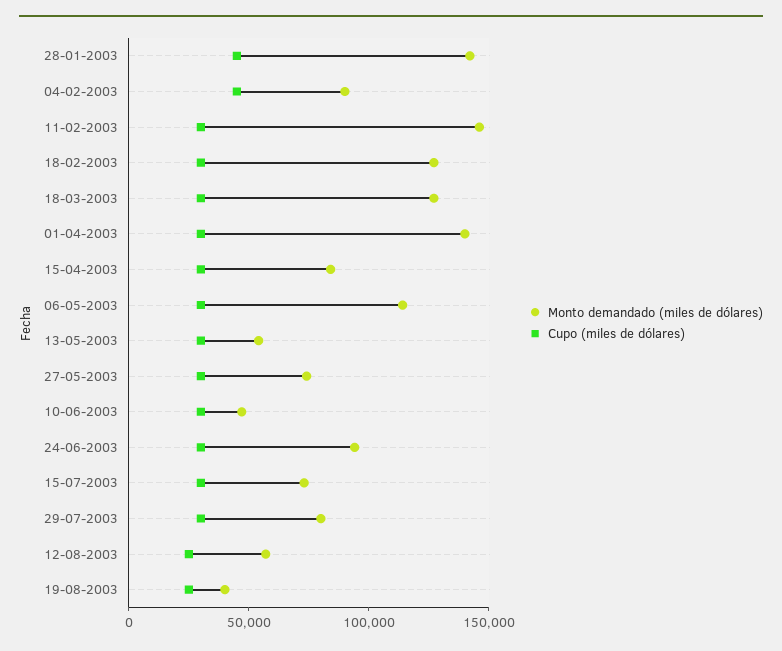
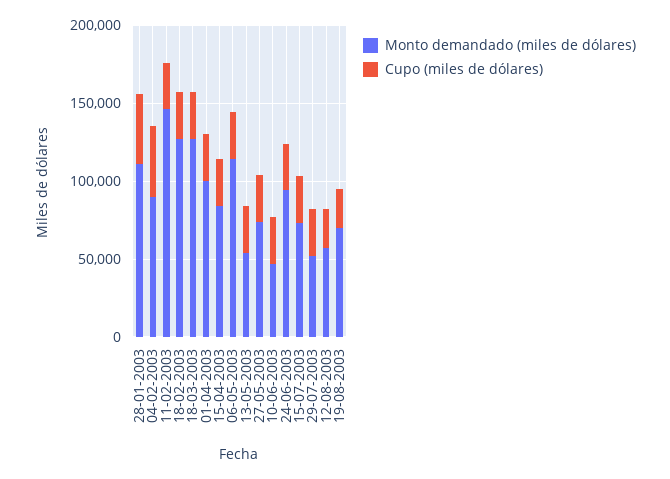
  {
    "Monto demandado (miles de dólares)": {
-     "28-01-2003": 140000,
+     "28-01-2003": 110000,
      "04-02-2003": 90000,
      "11-02-2003": 150000,
      "18-02-2003": 130000,
      "18-03-2003": 130000,
-     "01-04-2003": 140000,
+     "01-04-2003": 100000,
      "15-04-2003": 80000,
      "06-05-2003": 110000,
      "13-05-2003": 50000,
      "27-05-2003": 70000,
      "10-06-2003": 50000,
      "24-06-2003": 90000,
      "15-07-2003": 70000,
-     "29-07-2003": 80000,
+     "29-07-2003": 50000,
      "12-08-2003": 60000,
-     "19-08-2003": 40000
+     "19-08-2003": 70000
    },
    "Cupo (miles de dólares)": {
      "28-01-2003": 50000,
      "04-02-2003": 50000,
      "11-02-2003": 30000,
      "18-02-2003": 30000,
      "18-03-2003": 30000,
      "01-04-2003": 30000,
      "15-04-2003": 30000,
      "06-05-2003": 30000,
      "13-05-2003": 30000,
      "27-05-2003": 30000,
      "10-06-2003": 30000,
      "24-06-2003": 30000,
      "15-07-2003": 30000,
      "29-07-2003": 30000,
      "12-08-2003": 30000,
      "19-08-2003": 30000
    }
  }

